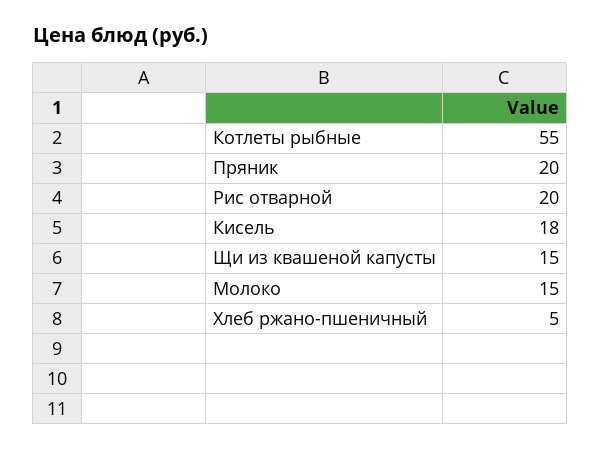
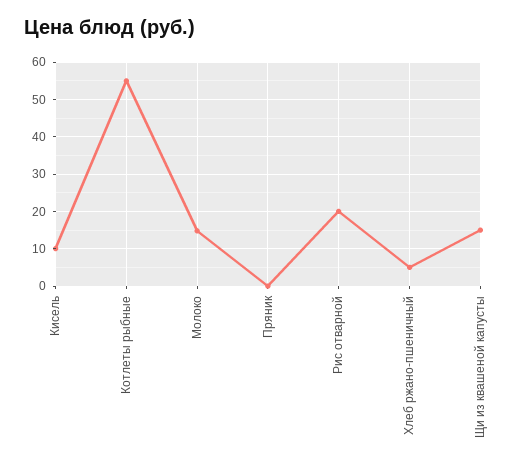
  {
    "Котлеты рыбные": 55,
-   "Пряник": 20,
+   "Пряник": 0,
    "Рис отварной": 20,
-   "Кисель": 18,
+   "Кисель": 10,
    "Щи из квашеной капусты": 15,
    "Молоко": 15,
    "Хлеб ржано-пшеничный": 5
  }

